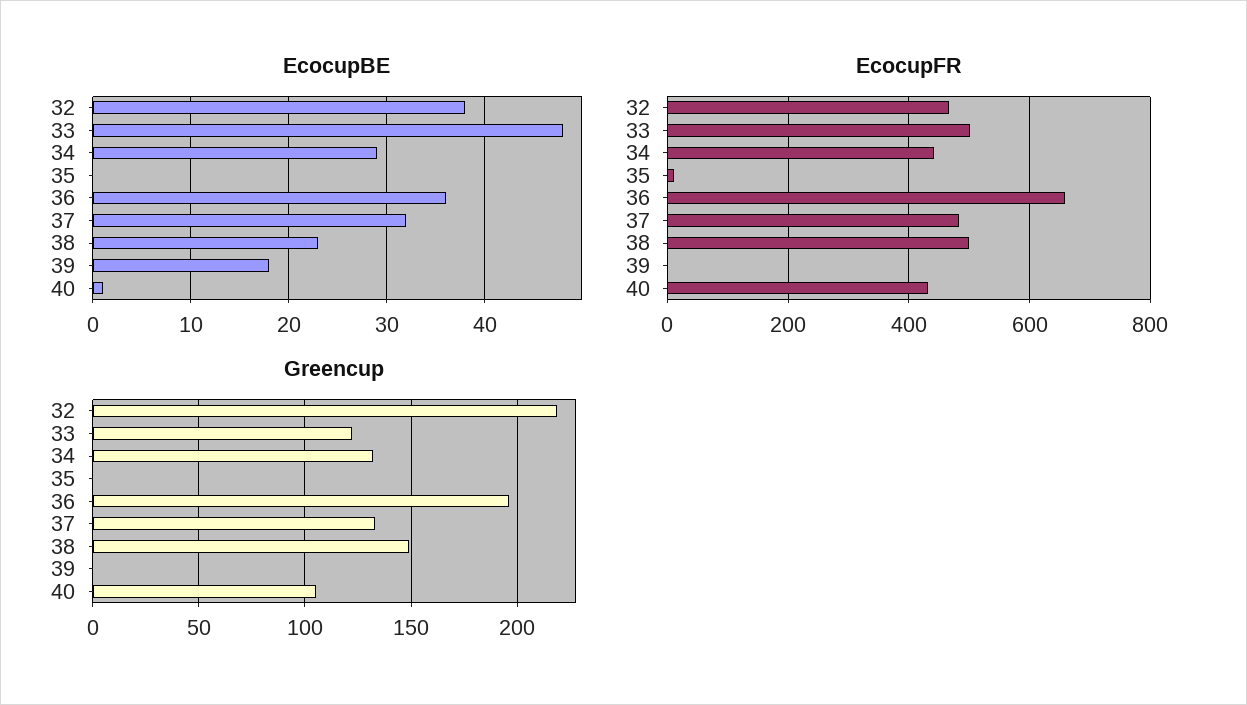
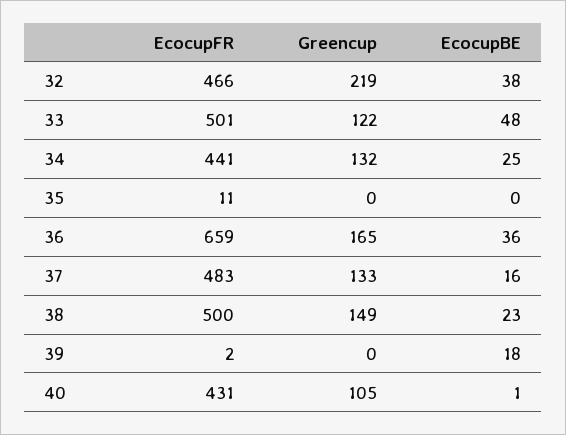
  {
    "EcocupBE": {
      "32": 38,
      "33": 48,
-     "34": 29,
+     "34": 25,
      "35": 0,
      "36": 36,
-     "37": 32,
+     "37": 16,
      "38": 23,
      "39": 18,
      "40": 1
    },
    "EcocupFR": {
      "32": 466,
      "33": 501,
      "34": 441,
      "35": 11,
      "36": 659,
      "37": 483,
      "38": 500,
      "39": 2,
      "40": 431
    },
    "Greencup": {
      "32": 219,
      "33": 122,
      "34": 132,
      "35": 0,
-     "36": 195,
+     "36": 165,
      "37": 133,
      "38": 149,
      "39": 0,
      "40": 105
    }
  }

